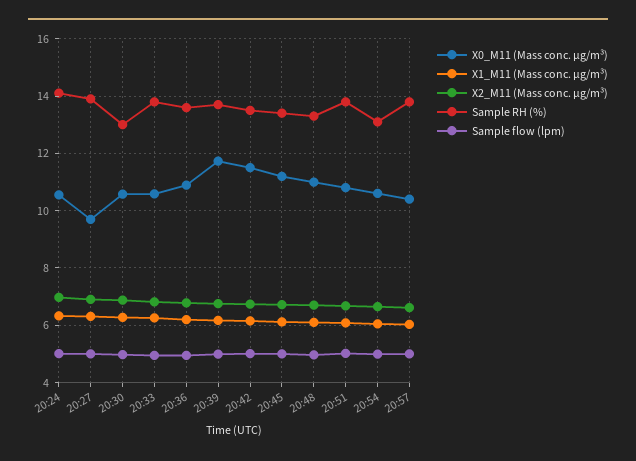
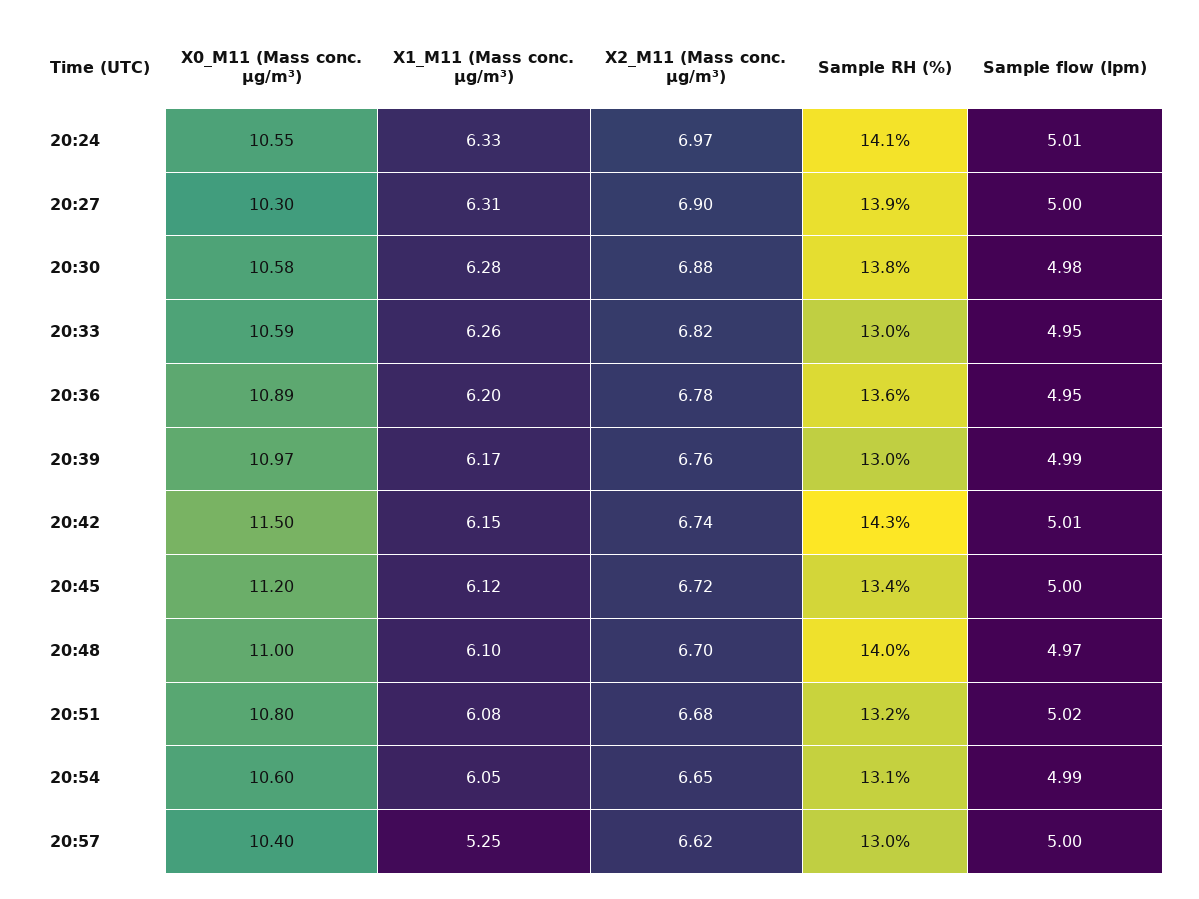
  {
    "X0_M11 (Mass conc. μg/m³)": {
      "20:24": 10.55,
-     "20:27": 9.75,
+     "20:27": 10.3,
      "20:30": 10.58,
      "20:33": 10.59,
      "20:36": 10.89,
-     "20:39": 11.75,
+     "20:39": 10.97,
      "20:42": 11.5,
      "20:45": 11.2,
      "20:48": 11,
      "20:51": 10.8,
      "20:54": 10.6,
      "20:57": 10.4
    },
    "X1_M11 (Mass conc. μg/m³)": {
      "20:24": 6.33,
      "20:27": 6.31,
      "20:30": 6.28,
      "20:33": 6.26,
      "20:36": 6.2,
      "20:39": 6.17,
      "20:42": 6.15,
      "20:45": 6.12,
      "20:48": 6.1,
      "20:51": 6.08,
      "20:54": 6.05,
-     "20:57": 6
+     "20:57": 5.25
    },
    "X2_M11 (Mass conc. μg/m³)": {
      "20:24": 6.97,
      "20:27": 6.9,
      "20:30": 6.88,
      "20:33": 6.82,
      "20:36": 6.78,
      "20:39": 6.76,
      "20:42": 6.74,
      "20:45": 6.72,
      "20:48": 6.7,
      "20:51": 6.68,
      "20:54": 6.65,
      "20:57": 6.62
    },
    "Sample RH (%)": {
      "20:24": 14.1,
      "20:27": 13.9,
-     "20:30": 13,
+     "20:30": 13.8,
-     "20:33": 13.75,
+     "20:33": 13,
      "20:36": 13.6,
-     "20:39": 13.75,
+     "20:39": 13,
-     "20:42": 13.5,
+     "20:42": 14.3,
      "20:45": 13.4,
-     "20:48": 13.25,
+     "20:48": 14,
-     "20:51": 13.75,
+     "20:51": 13.2,
      "20:54": 13.1,
-     "20:57": 13.75
+     "20:57": 13
    },
    "Sample flow (lpm)": {
      "20:24": 5.01,
      "20:27": 5,
      "20:30": 4.98,
      "20:33": 4.95,
      "20:36": 4.95,
      "20:39": 4.99,
      "20:42": 5.01,
      "20:45": 5,
      "20:48": 4.97,
      "20:51": 5.02,
      "20:54": 4.99,
      "20:57": 5
    }
  }

